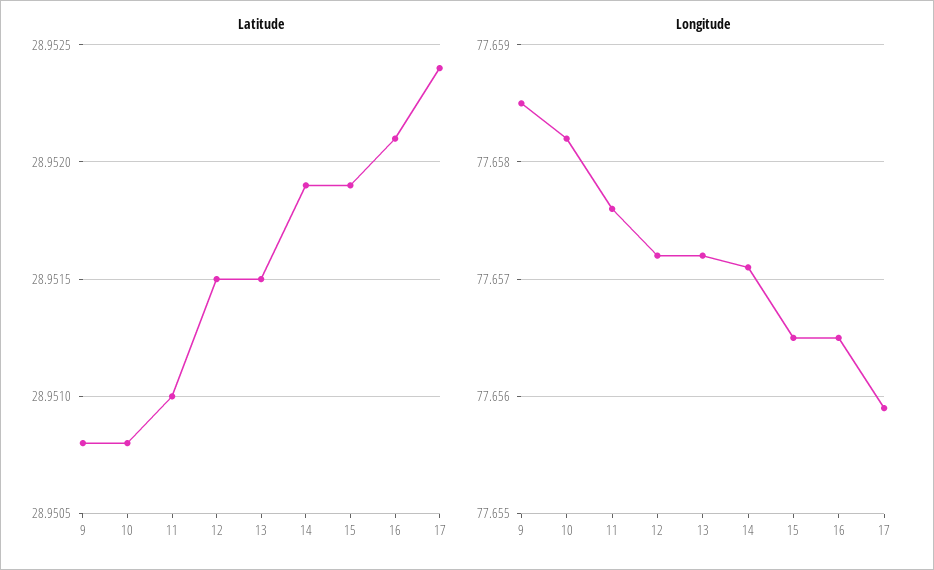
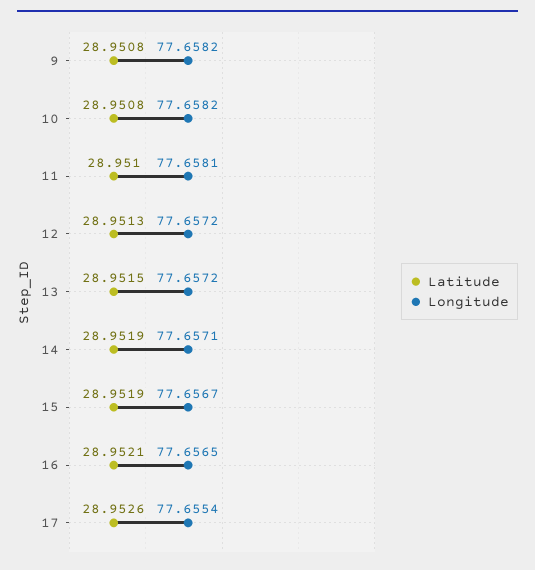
  {
    "Latitude": {
      "9": 28.9508,
      "10": 28.9508,
      "11": 28.951,
-     "12": 28.9515,
+     "12": 28.9513,
      "13": 28.9515,
      "14": 28.9519,
      "15": 28.9519,
      "16": 28.9521,
-     "17": 28.9524
+     "17": 28.9526
    },
    "Longitude": {
-     "9": 77.6585,
+     "9": 77.6582,
      "10": 77.6582,
-     "11": 77.6576,
+     "11": 77.6581,
      "12": 77.6572,
      "13": 77.6572,
      "14": 77.6571,
-     "15": 77.6565,
+     "15": 77.6567,
      "16": 77.6565,
-     "17": 77.6559
+     "17": 77.6554
    }
  }

